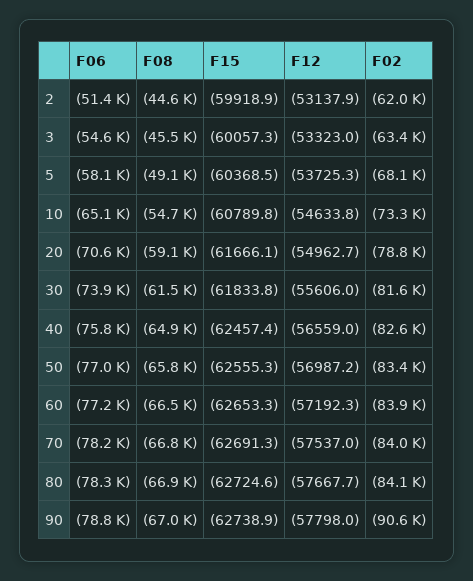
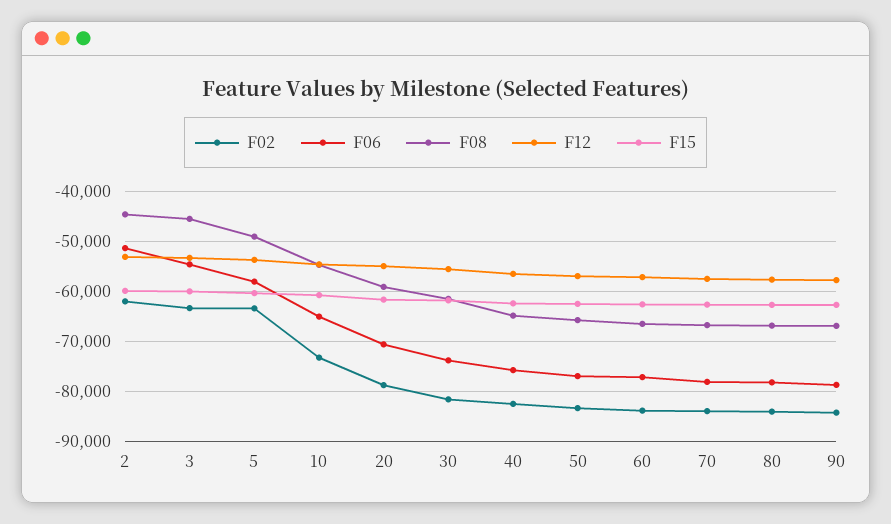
  {
    "F06": {
      "2": -51400,
      "3": -54600,
      "5": -58100,
      "10": -65100,
      "20": -70600,
      "30": -73900,
      "40": -75800,
      "50": -77000,
      "60": -77200,
      "70": -78200,
      "80": -78300,
      "90": -78800
    },
    "F08": {
      "2": -44600,
      "3": -45500,
      "5": -49100,
      "10": -54700,
      "20": -59100,
      "30": -61500,
      "40": -64900,
      "50": -65800,
      "60": -66500,
      "70": -66800,
      "80": -66900,
      "90": -67000
    },
    "F15": {
      "2": -59918.9,
      "3": -60057.3,
      "5": -60368.5,
      "10": -60789.8,
      "20": -61666.1,
      "30": -61833.8,
      "40": -62457.4,
      "50": -62555.3,
      "60": -62653.3,
      "70": -62691.3,
      "80": -62724.6,
      "90": -62738.9
    },
    "F12": {
      "2": -53137.9,
      "3": -53323,
      "5": -53725.3,
      "10": -54633.8,
      "20": -54962.7,
      "30": -55606,
      "40": -56559,
      "50": -56987.2,
      "60": -57192.3,
      "70": -57537,
      "80": -57667.7,
      "90": -57798
    },
    "F02": {
      "2": -62000,
      "3": -63400,
-     "5": -68100,
+     "5": -64000,
      "10": -73300,
      "20": -78800,
      "30": -81600,
      "40": -82600,
      "50": -83400,
      "60": -83900,
      "70": -84000,
      "80": -84100,
-     "90": -90600
+     "90": -84000
    }
  }

